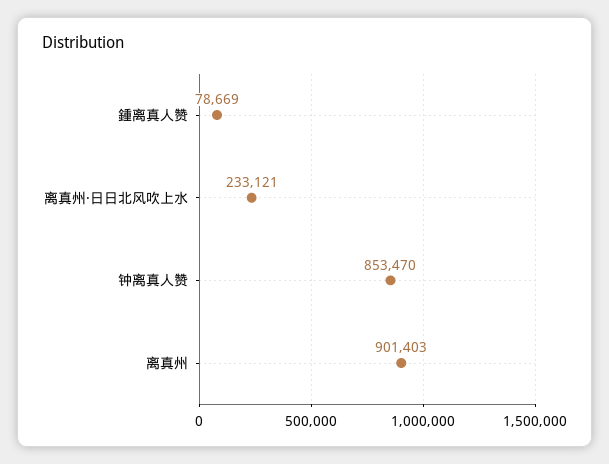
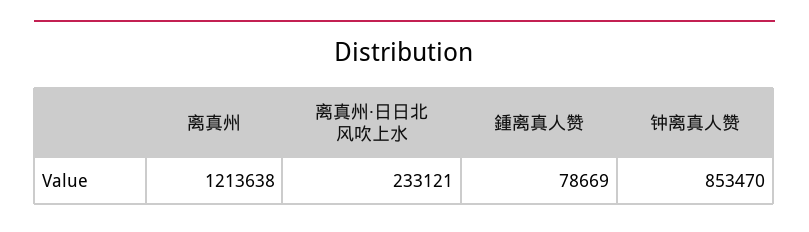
  {
    "鍾离真人赞": 78669,
    "离真州·日日北风吹上水": 233121,
    "钟离真人赞": 853470,
-   "离真州": 901403
+   "离真州": 1213638
  }

